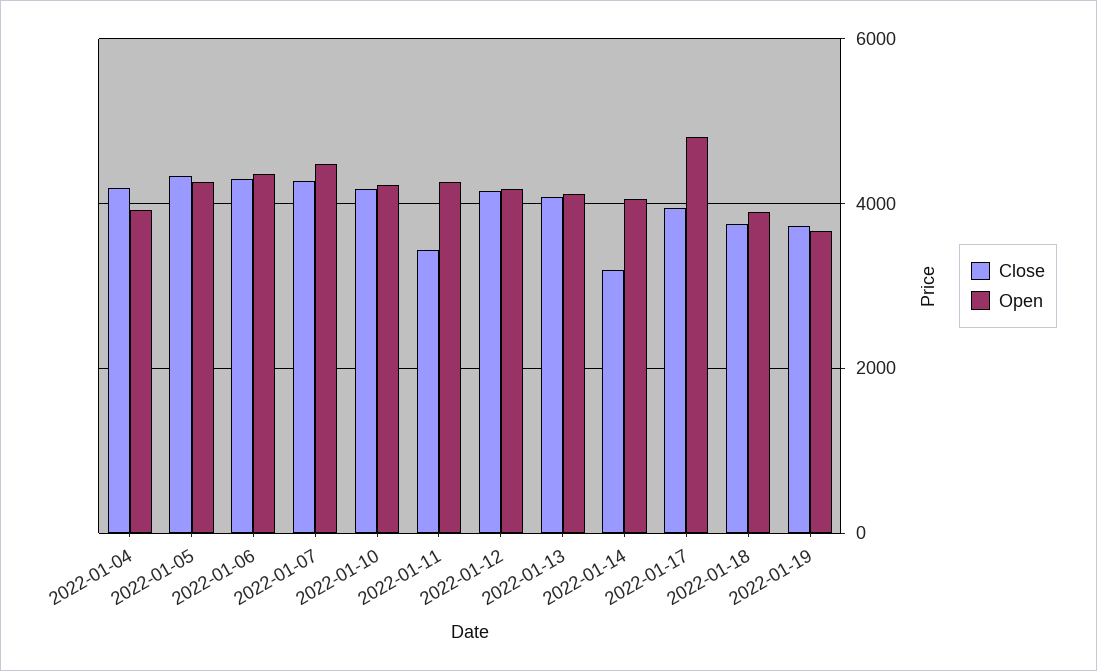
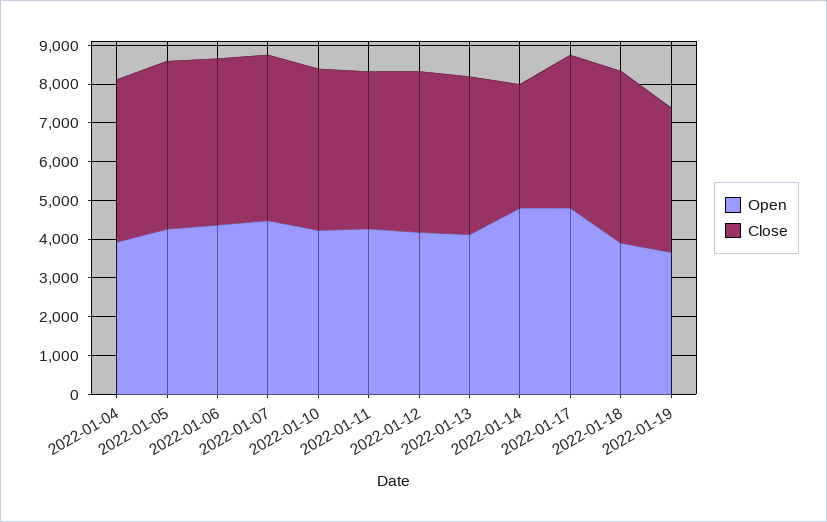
  {
    "Close": {
      "2022-01-04": 4200,
      "2022-01-05": 4400,
      "2022-01-06": 4200,
      "2022-01-07": 4200,
      "2022-01-10": 4200,
-     "2022-01-11": 3400,
+     "2022-01-11": 4000,
      "2022-01-12": 4200,
      "2022-01-13": 4000,
      "2022-01-14": 3200,
      "2022-01-17": 4000,
-     "2022-01-18": 3800,
+     "2022-01-18": 4500,
      "2022-01-19": 3800
    },
    "Open": {
      "2022-01-04": 4000,
      "2022-01-05": 4200,
      "2022-01-06": 4400,
      "2022-01-07": 4400,
      "2022-01-10": 4200,
      "2022-01-11": 4200,
      "2022-01-12": 4200,
      "2022-01-13": 4200,
-     "2022-01-14": 4000,
+     "2022-01-14": 4750,
      "2022-01-17": 4800,
      "2022-01-18": 4000,
      "2022-01-19": 3600
    }
  }

